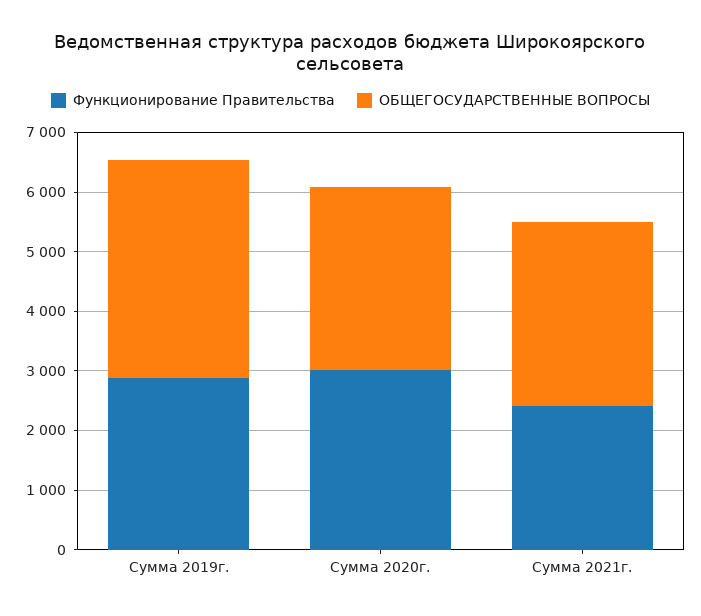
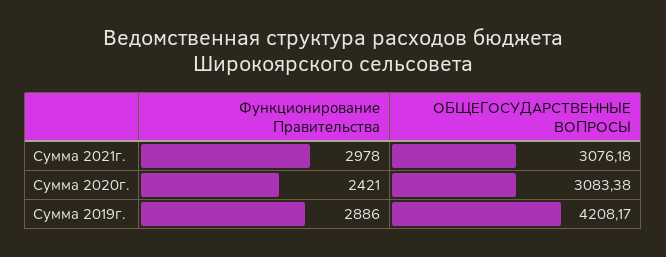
  {
    "Функционирование Правительства": {
      "Сумма 2019г.": 2886,
-     "Сумма 2020г.": 3000,
+     "Сумма 2020г.": 2421,
-     "Сумма 2021г.": 2400
+     "Сумма 2021г.": 2978
    },
    "ОБЩЕГОСУДАРСТВЕННЫЕ ВОПРОСЫ": {
-     "Сумма 2019г.": 3600,
+     "Сумма 2019г.": 4208.17,
      "Сумма 2020г.": 3083.38,
      "Сумма 2021г.": 3076.18
    }
  }

